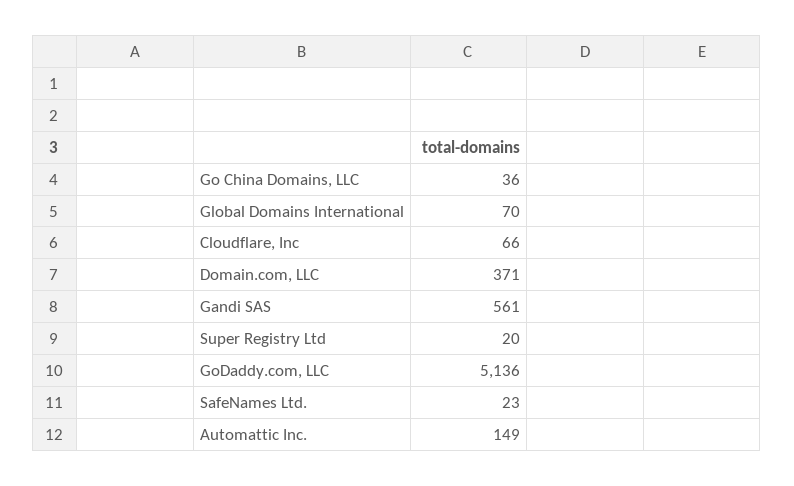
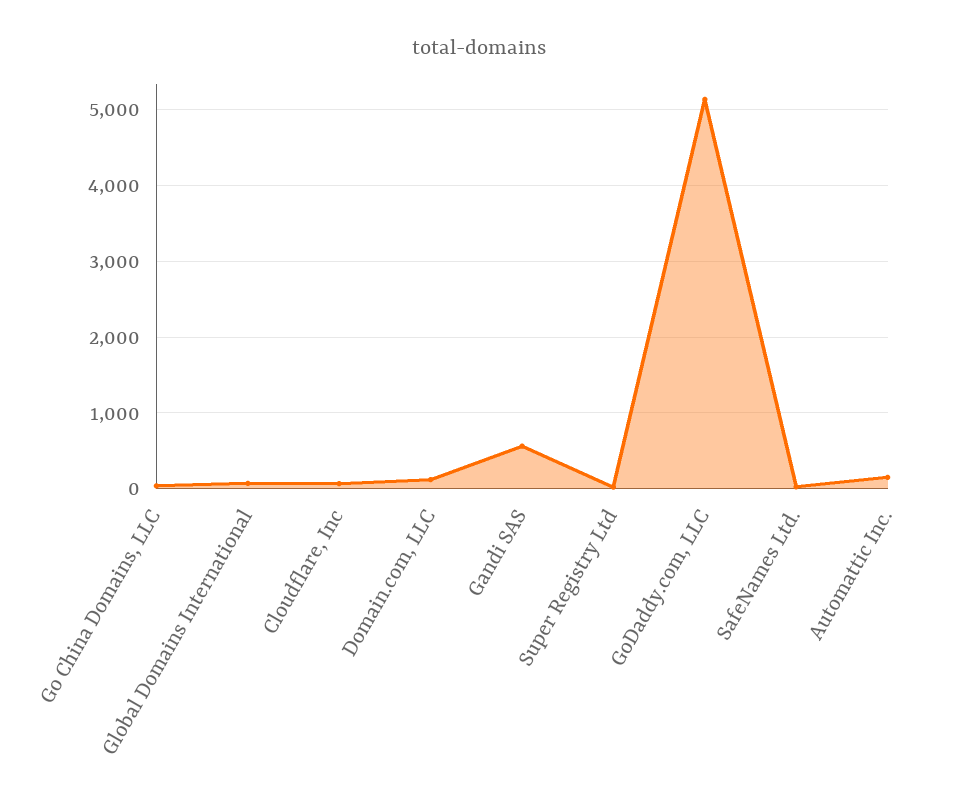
  {
    "Go China Domains, LLC": 36,
    "Global Domains International": 70,
    "Cloudflare, Inc": 66,
-   "Domain.com, LLC": 371,
+   "Domain.com, LLC": 100,
    "Gandi SAS": 561,
    "Super Registry Ltd": 20,
    "GoDaddy.com, LLC": 5136,
    "SafeNames Ltd.": 23,
    "Automattic Inc.": 149
  }

